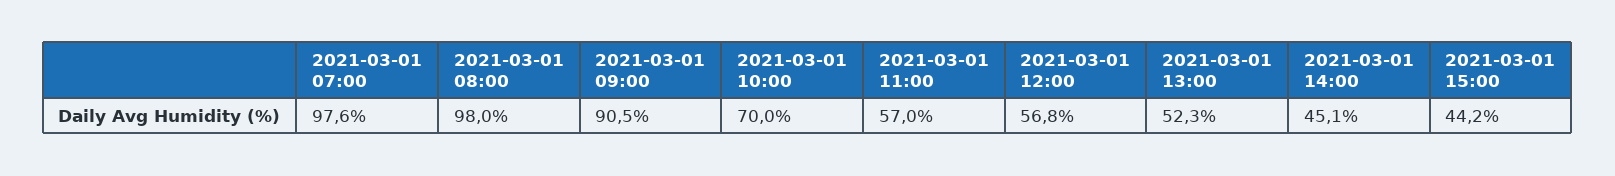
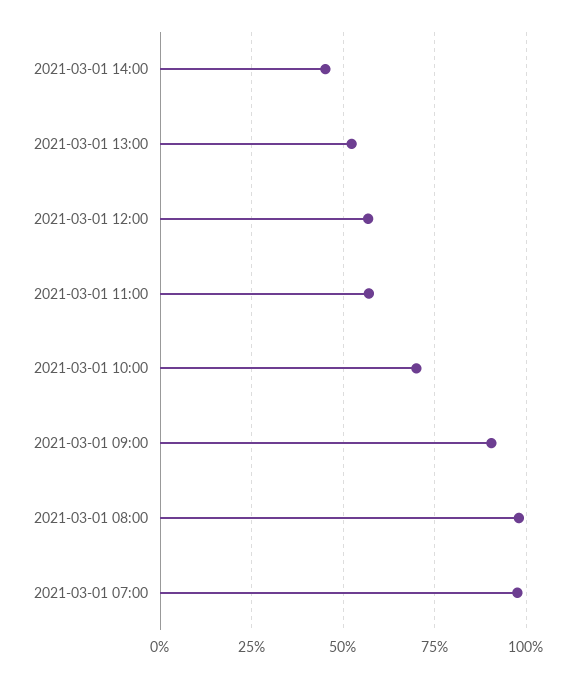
  {
    "2021-03-01 07:00": 97.6,
    "2021-03-01 08:00": 98,
    "2021-03-01 09:00": 90.5,
    "2021-03-01 10:00": 70,
    "2021-03-01 11:00": 57,
    "2021-03-01 12:00": 56.8,
    "2021-03-01 13:00": 52.3,
-   "2021-03-01 14:00": 45.1,
+   "2021-03-01 14:00": 45.1
-   "2021-03-01 15:00": 44.2
  }

